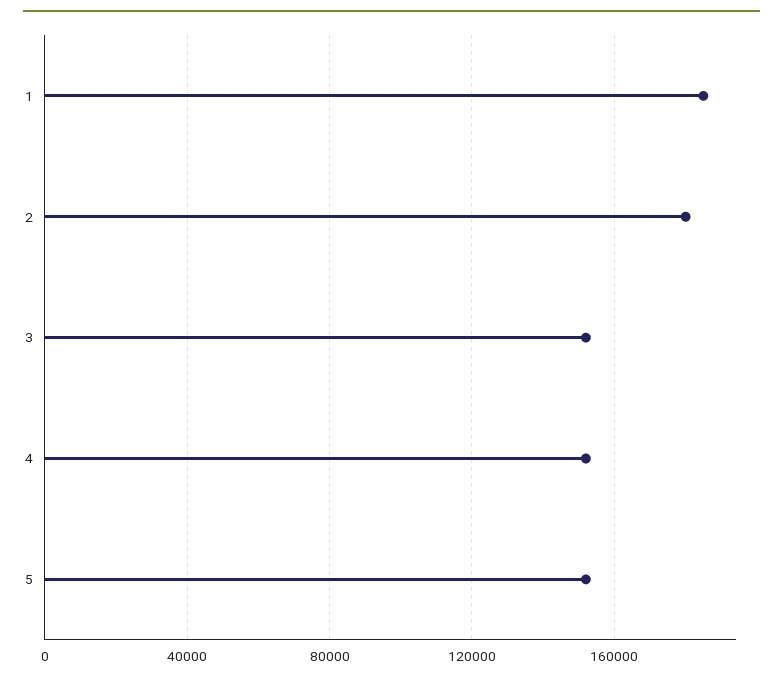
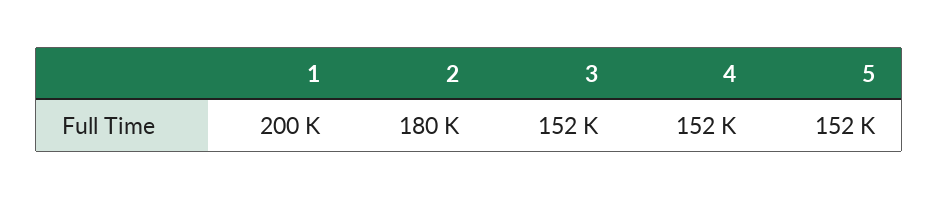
  {
-   "1": 185000,
+   "1": 200000,
    "2": 180000,
    "3": 152000,
    "4": 152000,
    "5": 152000
  }

